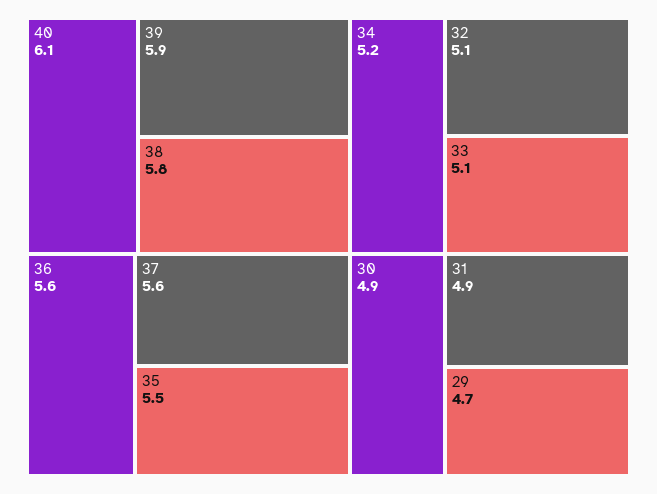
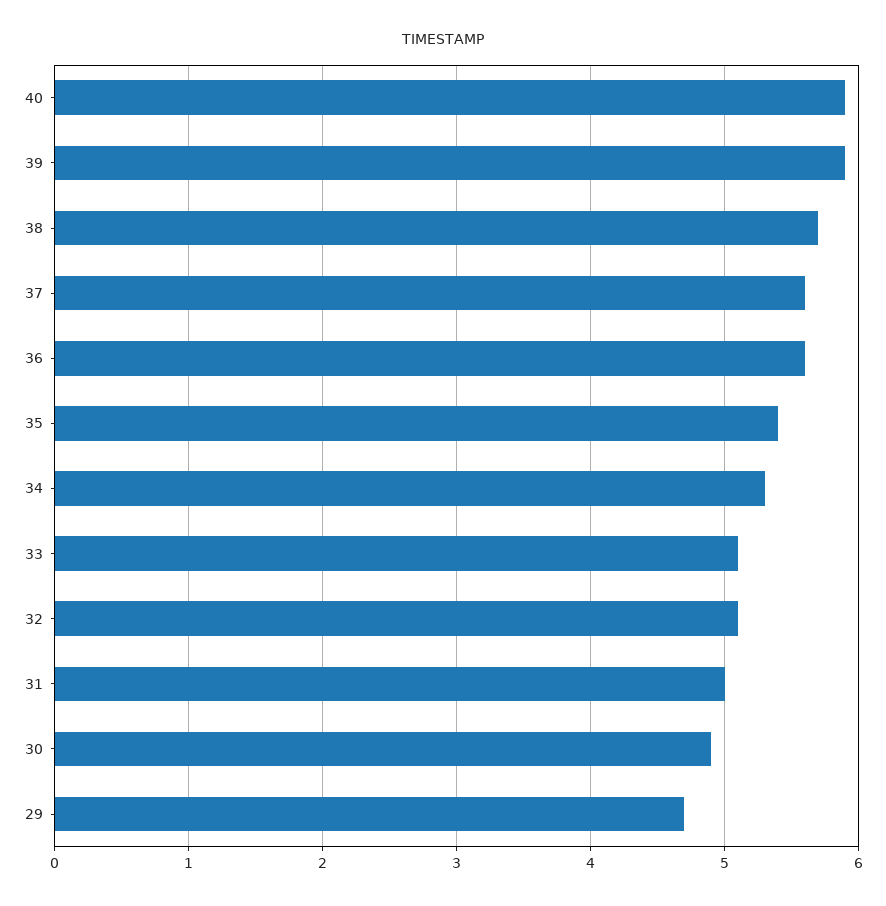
  {
-   "40": 6.1,
+   "40": 5.9,
    "39": 5.9,
-   "38": 5.8,
+   "38": 5.7,
    "36": 5.6,
    "37": 5.6,
-   "35": 5.5,
+   "35": 5.4,
-   "34": 5.2,
+   "34": 5.3,
    "32": 5.1,
    "33": 5.1,
    "30": 4.9,
-   "31": 4.9,
+   "31": 5,
    "29": 4.7
  }

